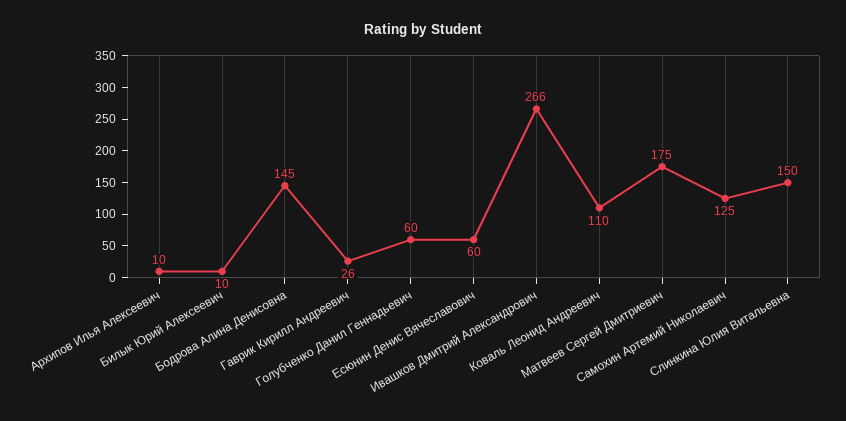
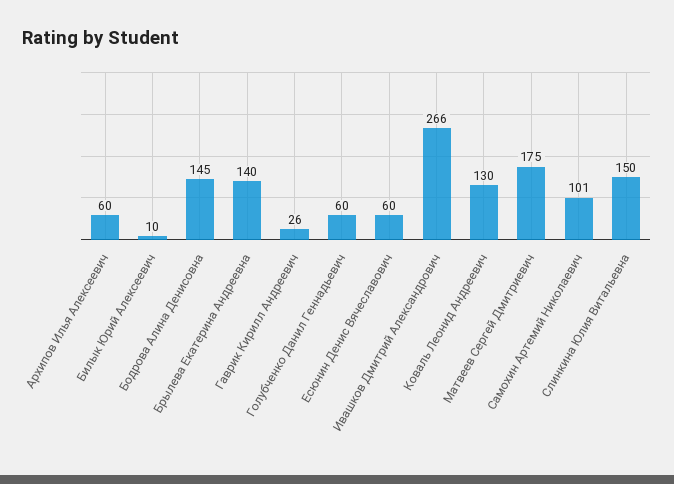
  {
-   "Архипов Илья Алексеевич": 10,
+   "Архипов Илья Алексеевич": 60,
    "Билык Юрий Алексеевич": 10,
    "Бодрова Алина Денисовна": 145,
    "Гаврик Кирилл Андреевич": 26,
    "Голубченко Данил Геннадьевич": 60,
    "Есюнин Денис Вячеславович": 60,
    "Ивашков Дмитрий Александрович": 266,
-   "Коваль Леонид Андреевич": 110,
+   "Коваль Леонид Андреевич": 130,
    "Матвеев Сергей Дмитриевич": 175,
-   "Самохин Артемий Николаевич": 125,
+   "Самохин Артемий Николаевич": 101,
-   "Слинкина Юлия Витальевна": 150
+   "Слинкина Юлия Витальевна": 150,
+   "Брылева Екатерина Андреевна": 140
  }

